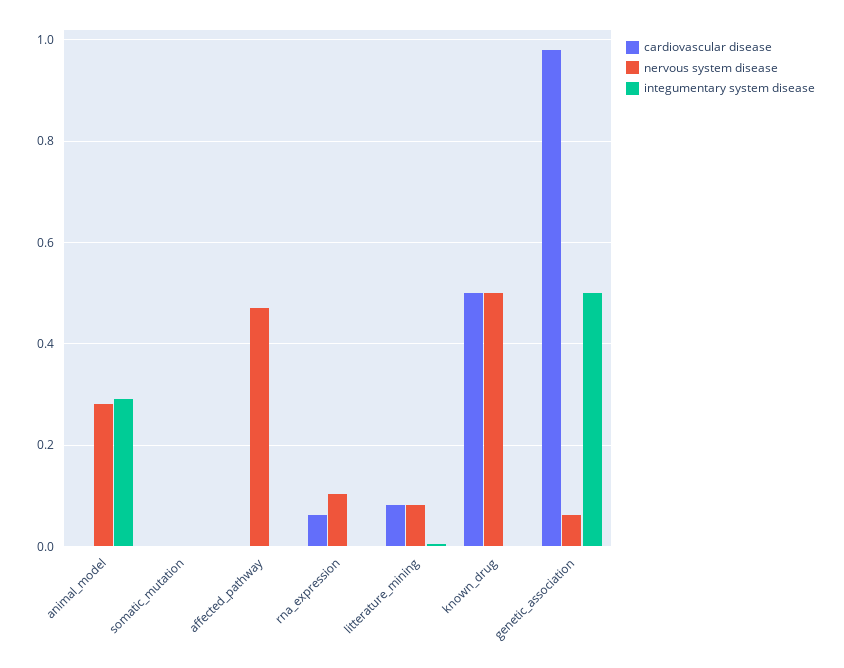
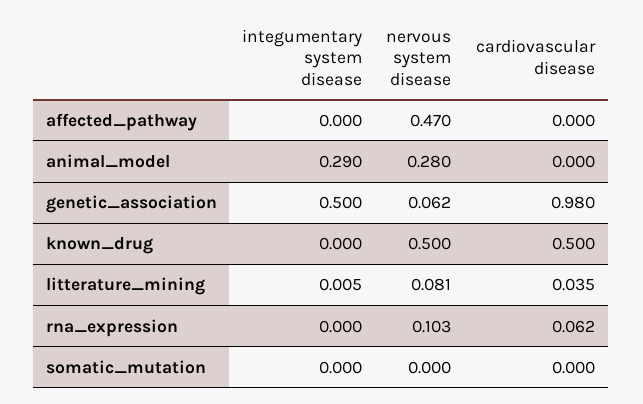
  {
    "cardiovascular disease": {
      "animal_model": 0,
      "somatic_mutation": 0,
      "affected_pathway": 0,
      "rna_expression": 0.062,
-     "litterature_mining": 0.08,
+     "litterature_mining": 0.035,
      "known_drug": 0.5,
      "genetic_association": 0.98
    },
    "nervous system disease": {
      "animal_model": 0.28,
      "somatic_mutation": 0,
      "affected_pathway": 0.47,
      "rna_expression": 0.103,
      "litterature_mining": 0.081,
      "known_drug": 0.5,
      "genetic_association": 0.062
    },
    "integumentary system disease": {
      "animal_model": 0.29,
      "somatic_mutation": 0,
      "affected_pathway": 0,
      "rna_expression": 0,
      "litterature_mining": 0.005,
      "known_drug": 0,
      "genetic_association": 0.5
    }
  }

